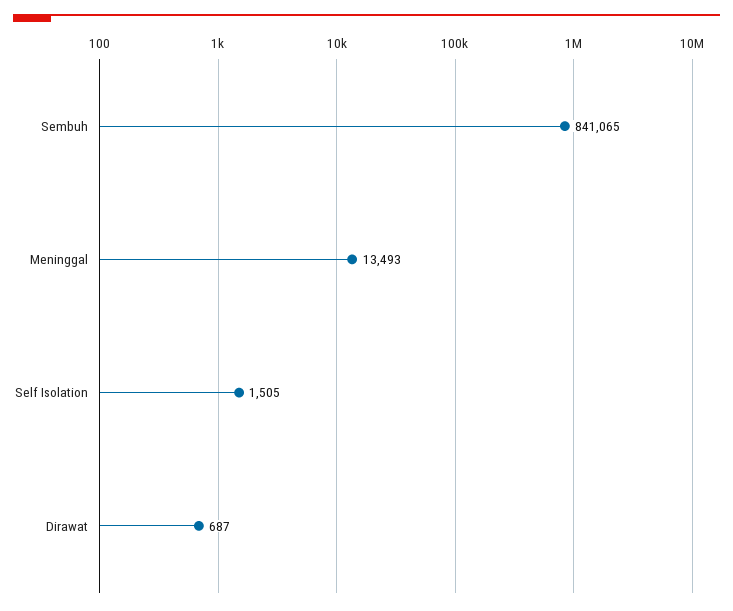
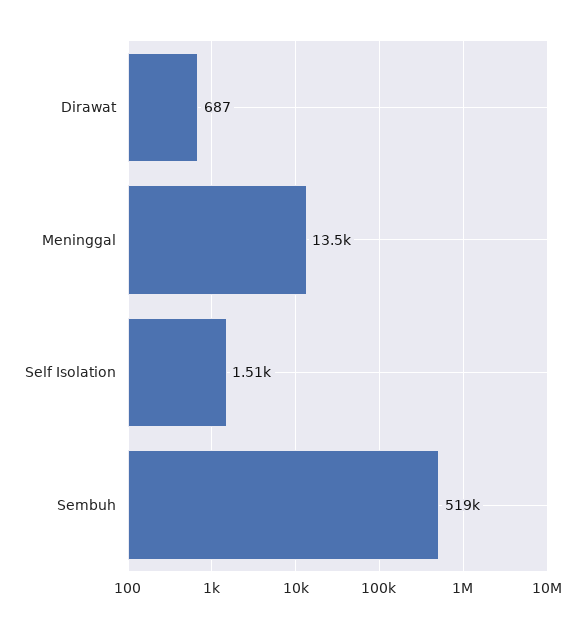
  {
-   "Sembuh": 841065,
+   "Sembuh": 519000,
    "Meninggal": 13493,
    "Self Isolation": 1505,
    "Dirawat": 687
  }

